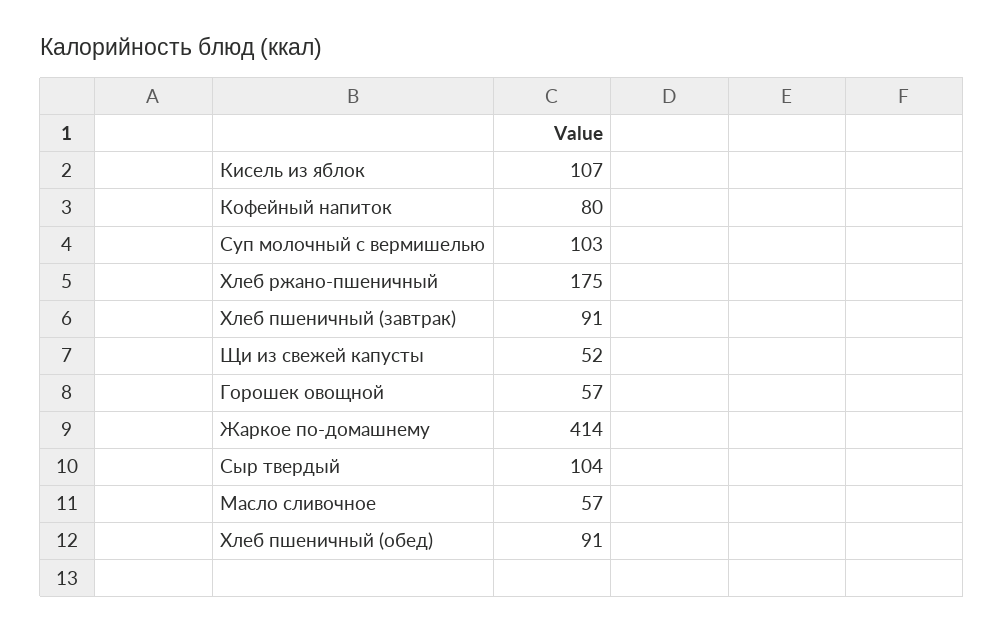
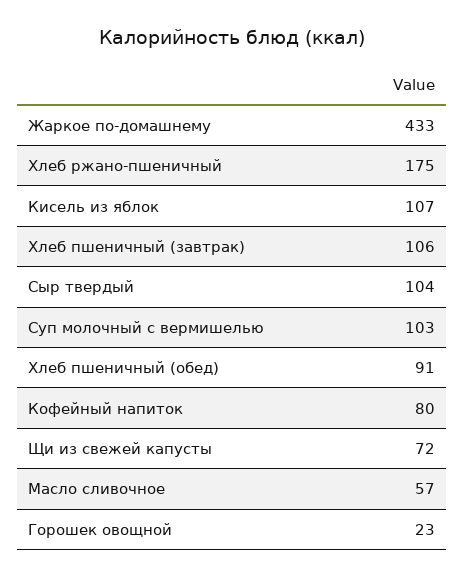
  {
    "Кисель из яблок": 107,
    "Кофейный напиток": 80,
    "Суп молочный с вермишелью": 103,
    "Хлеб ржано-пшеничный": 175,
-   "Хлеб пшеничный (завтрак)": 91,
+   "Хлеб пшеничный (завтрак)": 106,
-   "Щи из свежей капусты": 52,
+   "Щи из свежей капусты": 72,
-   "Горошек овощной": 57,
+   "Горошек овощной": 23,
-   "Жаркое по-домашнему": 414,
+   "Жаркое по-домашнему": 433,
    "Сыр твердый": 104,
    "Масло сливочное": 57,
    "Хлеб пшеничный (обед)": 91
  }

